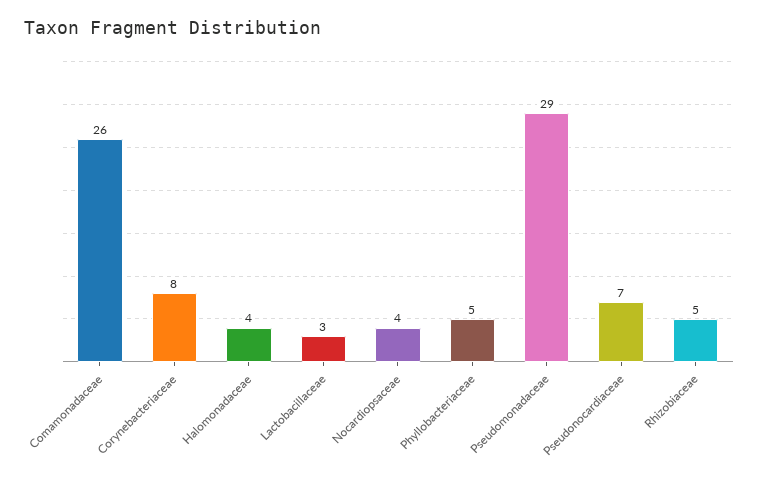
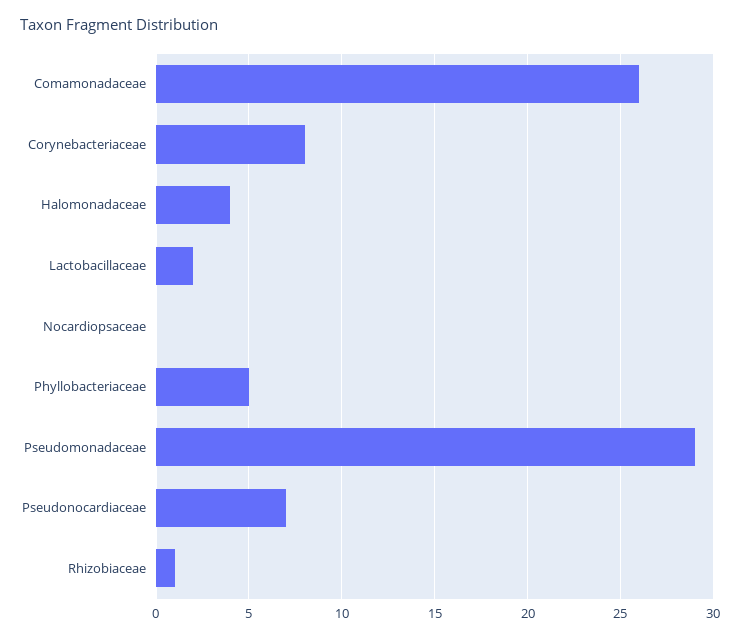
  {
    "Comamonadaceae": 26,
    "Corynebacteriaceae": 8,
    "Halomonadaceae": 4,
-   "Lactobacillaceae": 3,
+   "Lactobacillaceae": 2,
-   "Nocardiopsaceae": 4,
+   "Nocardiopsaceae": 0,
    "Phyllobacteriaceae": 5,
    "Pseudomonadaceae": 29,
    "Pseudonocardiaceae": 7,
-   "Rhizobiaceae": 5
+   "Rhizobiaceae": 1
  }

